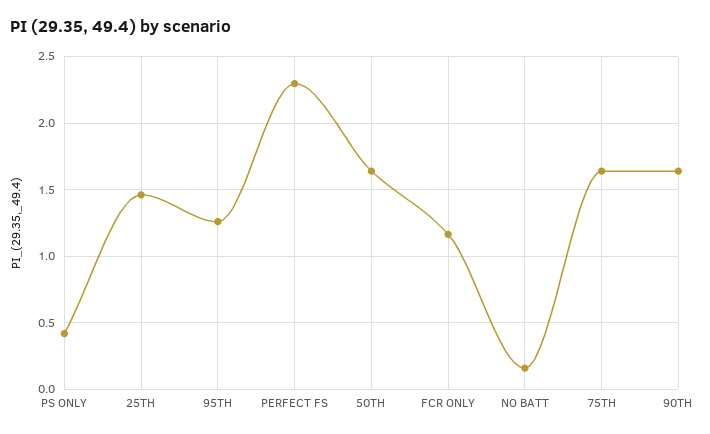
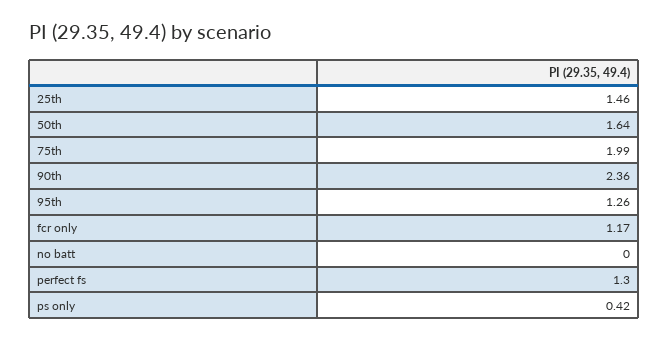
  {
    "PS ONLY": 0.42,
    "25TH": 1.46,
    "95TH": 1.26,
-   "PERFECT FS": 2.3,
+   "PERFECT FS": 1.3,
    "50TH": 1.64,
    "FCR ONLY": 1.17,
-   "NO BATT": 0.15,
+   "NO BATT": 0,
-   "75TH": 1.65,
+   "75TH": 1.99,
-   "90TH": 1.65
+   "90TH": 2.36
  }

